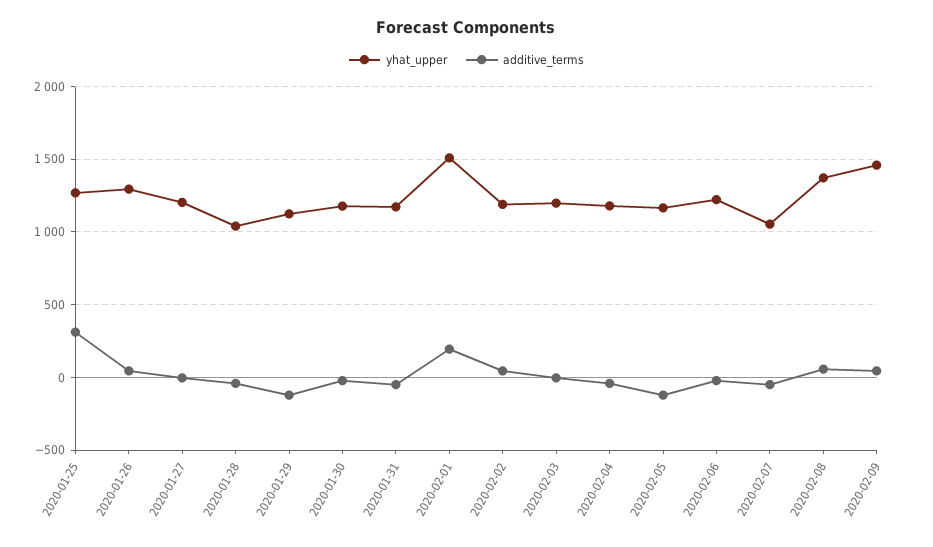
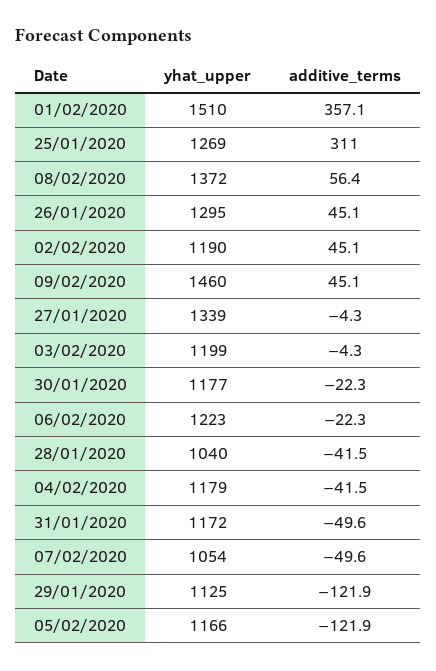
  {
    "yhat_upper": {
      "2020-01-25": 1269,
      "2020-01-26": 1295,
-     "2020-01-27": 1200,
+     "2020-01-27": 1339,
      "2020-01-28": 1040,
      "2020-01-29": 1125,
      "2020-01-30": 1177,
      "2020-01-31": 1172,
      "2020-02-01": 1510,
      "2020-02-02": 1190,
      "2020-02-03": 1199,
      "2020-02-04": 1179,
      "2020-02-05": 1166,
      "2020-02-06": 1223,
      "2020-02-07": 1054,
      "2020-02-08": 1372,
      "2020-02-09": 1460
    },
    "additive_terms": {
      "2020-01-25": 311,
      "2020-01-26": 45.1,
      "2020-01-27": -4.3,
      "2020-01-28": -41.5,
      "2020-01-29": -121.9,
      "2020-01-30": -22.3,
      "2020-01-31": -49.6,
-     "2020-02-01": 200,
+     "2020-02-01": 357.1,
      "2020-02-02": 45.1,
      "2020-02-03": -4.3,
      "2020-02-04": -41.5,
      "2020-02-05": -121.9,
      "2020-02-06": -22.3,
      "2020-02-07": -49.6,
      "2020-02-08": 56.4,
      "2020-02-09": 45.1
    }
  }

